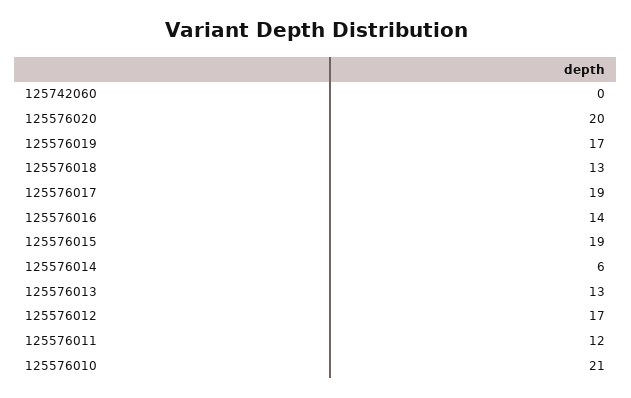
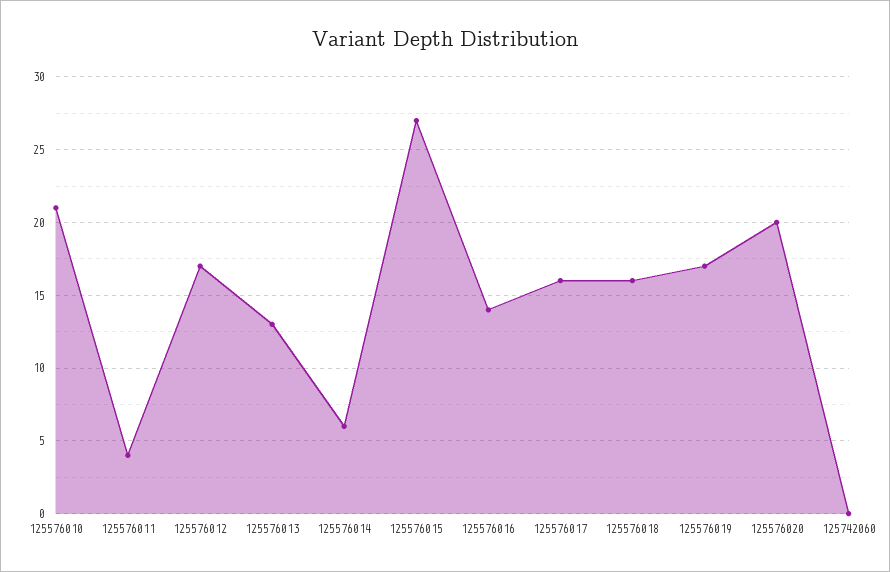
  {
    "125742060": 0,
    "125576020": 20,
    "125576019": 17,
-   "125576018": 13,
+   "125576018": 16,
-   "125576017": 19,
+   "125576017": 16,
    "125576016": 14,
-   "125576015": 19,
+   "125576015": 27,
    "125576014": 6,
    "125576013": 13,
    "125576012": 17,
-   "125576011": 12,
+   "125576011": 4,
    "125576010": 21
  }

